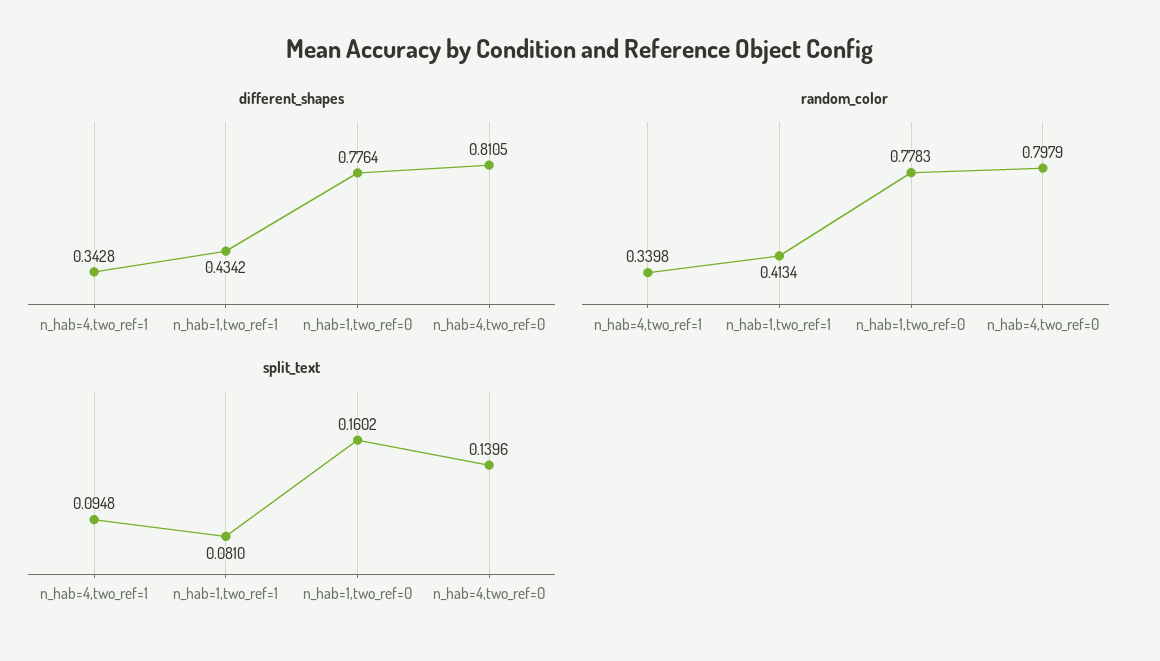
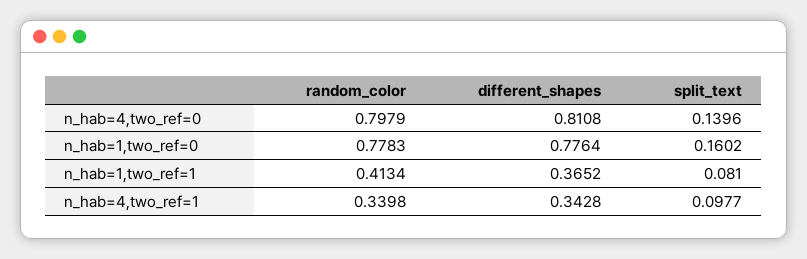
  {
    "different_shapes": {
      "n_hab=4,two_ref=1": 0.3428,
-     "n_hab=1,two_ref=1": 0.4342,
+     "n_hab=1,two_ref=1": 0.3652,
      "n_hab=1,two_ref=0": 0.7764,
-     "n_hab=4,two_ref=0": 0.8105
+     "n_hab=4,two_ref=0": 0.8108
    },
    "random_color": {
      "n_hab=4,two_ref=1": 0.3398,
      "n_hab=1,two_ref=1": 0.4134,
      "n_hab=1,two_ref=0": 0.7783,
      "n_hab=4,two_ref=0": 0.7979
    },
    "split_text": {
-     "n_hab=4,two_ref=1": 0.0948,
+     "n_hab=4,two_ref=1": 0.0977,
      "n_hab=1,two_ref=1": 0.081,
      "n_hab=1,two_ref=0": 0.1602,
      "n_hab=4,two_ref=0": 0.1396
    }
  }

